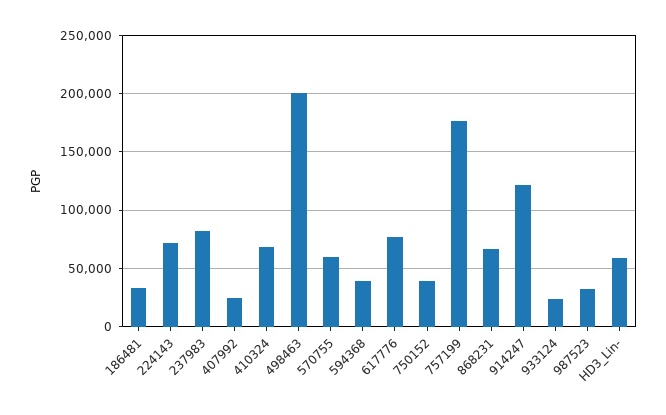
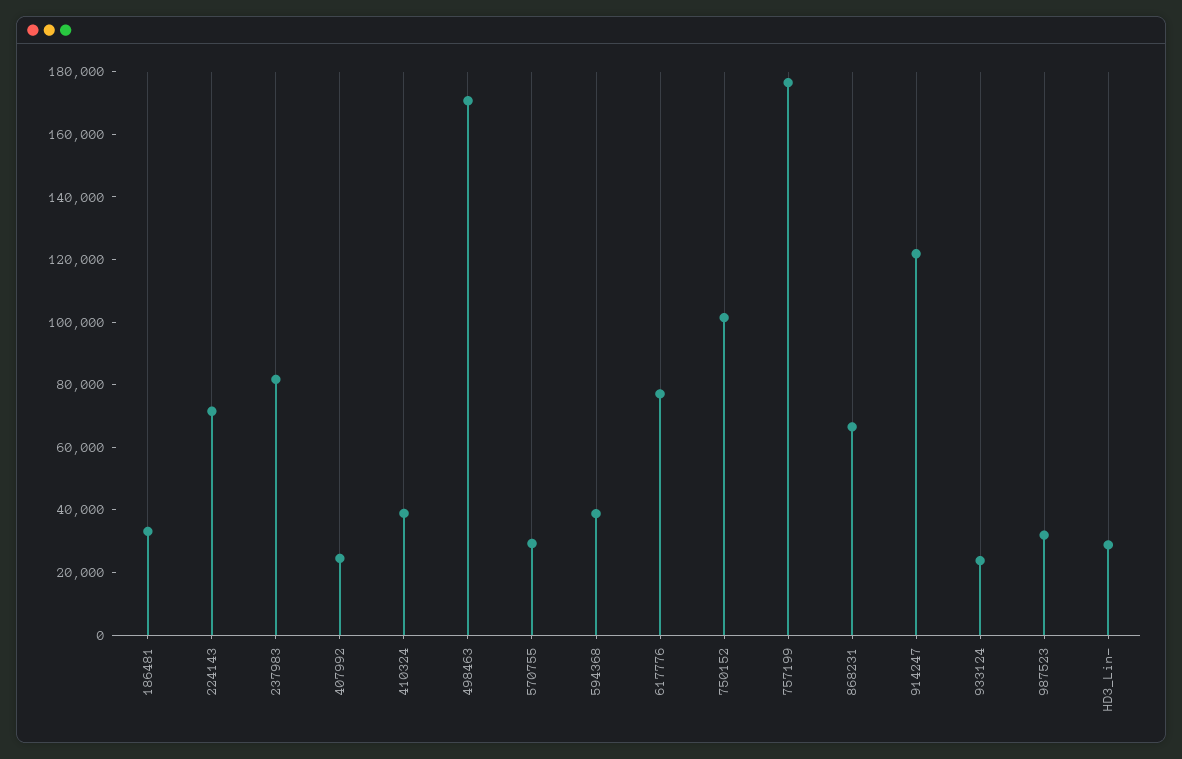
  {
    "186481": 35000,
    "224143": 70000,
    "237983": 80000,
    "407992": 25000,
-   "410324": 70000,
+   "410324": 40000,
-   "498463": 200000,
+   "498463": 170000,
-   "570755": 60000,
+   "570755": 30000,
    "594368": 40000,
    "617776": 75000,
-   "750152": 40000,
+   "750152": 100000,
    "757199": 175000,
    "868231": 65000,
    "914247": 120000,
    "933124": 25000,
    "987523": 30000,
-   "HD3_Lin-": 60000
+   "HD3_Lin-": 30000
  }

